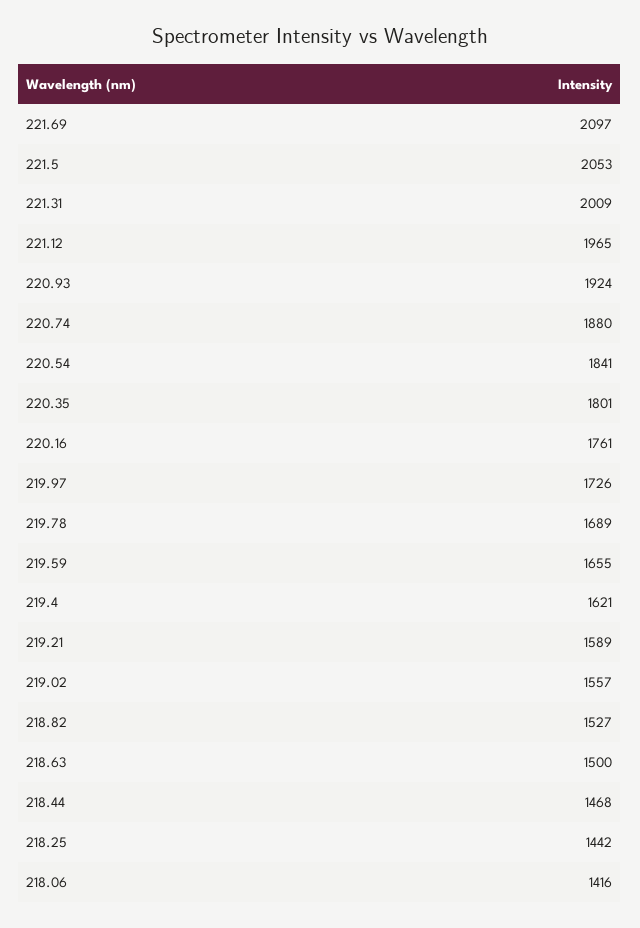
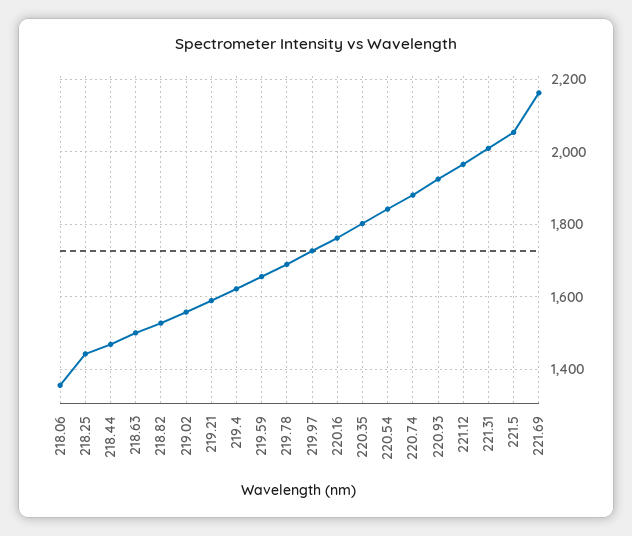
  {
-   "221.69": 2097,
+   "221.69": 2160,
    "221.5": 2053,
    "221.31": 2009,
    "221.12": 1965,
    "220.93": 1924,
    "220.74": 1880,
    "220.54": 1841,
    "220.35": 1801,
    "220.16": 1761,
    "219.97": 1726,
    "219.78": 1689,
    "219.59": 1655,
    "219.4": 1621,
    "219.21": 1589,
    "219.02": 1557,
    "218.82": 1527,
    "218.63": 1500,
    "218.44": 1468,
    "218.25": 1442,
-   "218.06": 1416
+   "218.06": 1360
  }

